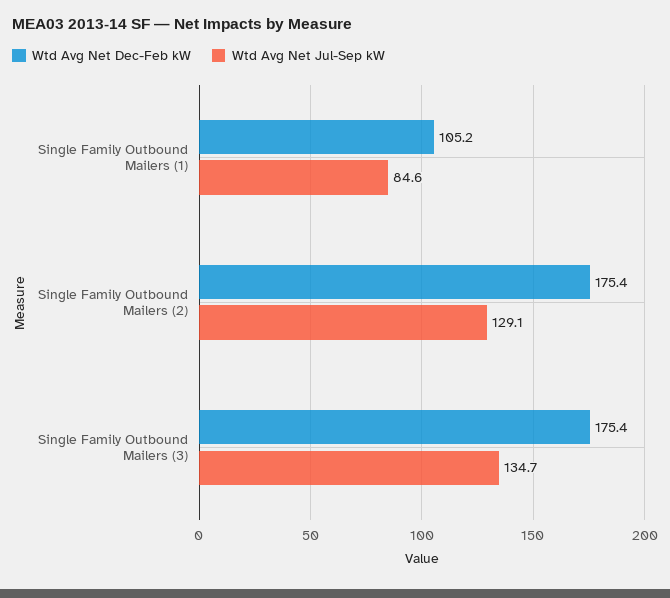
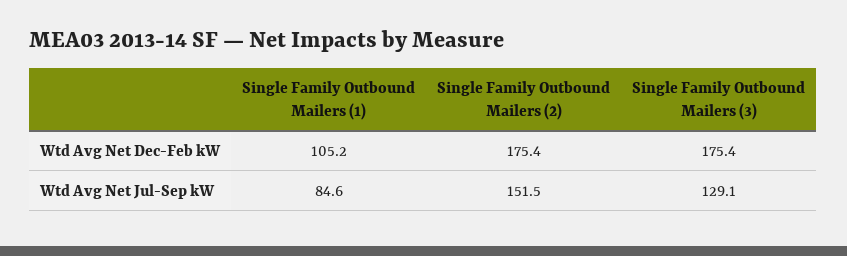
  {
    "Wtd Avg Net Dec-Feb kW": {
      "Single Family Outbound Mailers (1)": 105.2,
      "Single Family Outbound Mailers (2)": 175.4,
      "Single Family Outbound Mailers (3)": 175.4
    },
    "Wtd Avg Net Jul-Sep kW": {
      "Single Family Outbound Mailers (1)": 84.6,
-     "Single Family Outbound Mailers (2)": 129.1,
+     "Single Family Outbound Mailers (2)": 151.5,
-     "Single Family Outbound Mailers (3)": 134.7
+     "Single Family Outbound Mailers (3)": 129.1
    }
  }

